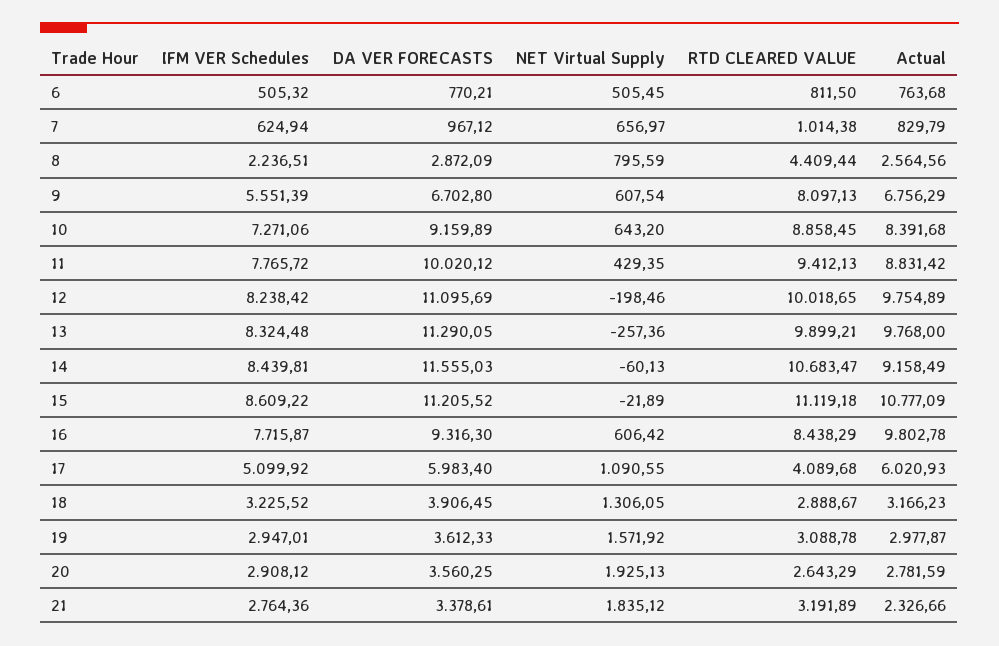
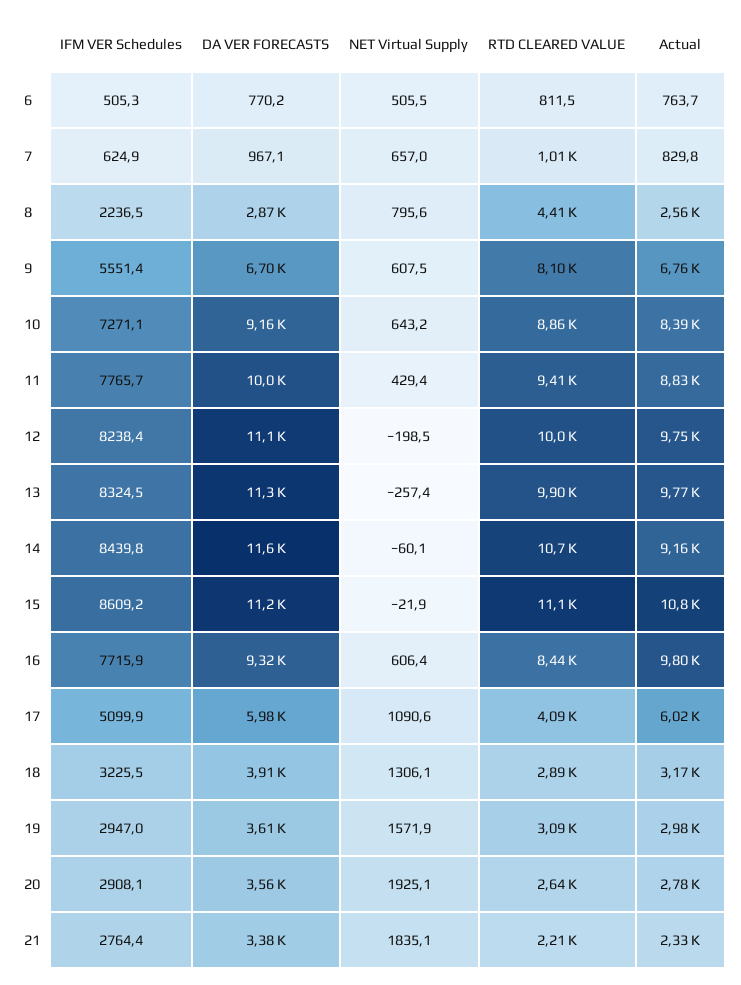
  {
    "IFM VER Schedules": {
      "6": 505.32,
      "7": 624.94,
      "8": 2236.51,
      "9": 5551.39,
      "10": 7271.06,
      "11": 7765.72,
      "12": 8238.42,
      "13": 8324.48,
      "14": 8439.81,
      "15": 8609.22,
      "16": 7715.87,
      "17": 5099.92,
      "18": 3225.52,
      "19": 2947.01,
      "20": 2908.12,
      "21": 2764.36
    },
    "DA VER FORECASTS": {
      "6": 770.21,
      "7": 967.12,
      "8": 2872.09,
      "9": 6702.8,
      "10": 9159.89,
      "11": 10020.12,
      "12": 11095.69,
      "13": 11290.05,
      "14": 11555.03,
      "15": 11205.52,
      "16": 9316.3,
      "17": 5983.4,
      "18": 3906.45,
      "19": 3612.33,
      "20": 3560.25,
      "21": 3378.61
    },
    "NET Virtual Supply": {
      "6": 505.45,
      "7": 656.97,
      "8": 795.59,
      "9": 607.54,
      "10": 643.2,
      "11": 429.35,
      "12": -198.46,
      "13": -257.36,
      "14": -60.13,
      "15": -21.89,
      "16": 606.42,
      "17": 1090.55,
      "18": 1306.05,
      "19": 1571.92,
      "20": 1925.13,
      "21": 1835.12
    },
    "RTD CLEARED VALUE": {
      "6": 811.5,
      "7": 1014.38,
      "8": 4409.44,
      "9": 8097.13,
      "10": 8858.45,
      "11": 9412.13,
      "12": 10018.65,
      "13": 9899.21,
      "14": 10683.47,
      "15": 11119.18,
      "16": 8438.29,
      "17": 4089.68,
      "18": 2888.67,
      "19": 3088.78,
      "20": 2643.29,
-     "21": 3191.89
+     "21": 2210
    },
    "Actual": {
      "6": 763.68,
      "7": 829.79,
      "8": 2564.56,
      "9": 6756.29,
      "10": 8391.68,
      "11": 8831.42,
      "12": 9754.89,
      "13": 9768,
      "14": 9158.49,
      "15": 10777.09,
      "16": 9802.78,
      "17": 6020.93,
      "18": 3166.23,
      "19": 2977.87,
      "20": 2781.59,
      "21": 2326.66
    }
  }

